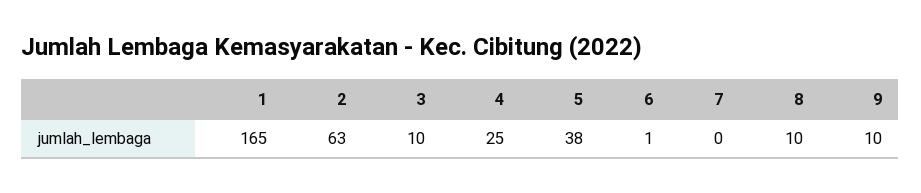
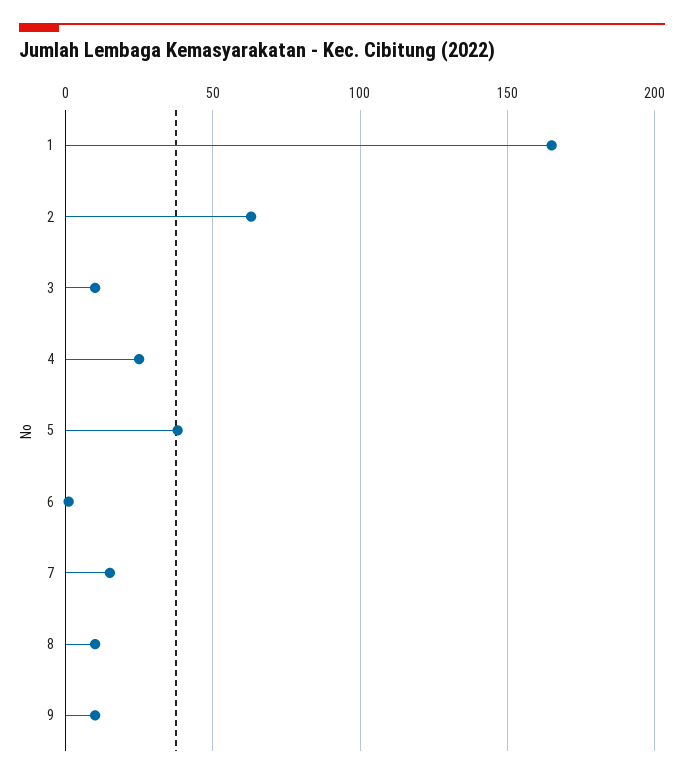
  {
    "1": 165,
    "2": 63,
    "3": 10,
    "4": 25,
    "5": 38,
    "6": 1,
-   "7": 0,
+   "7": 15,
    "8": 10,
    "9": 10
  }

